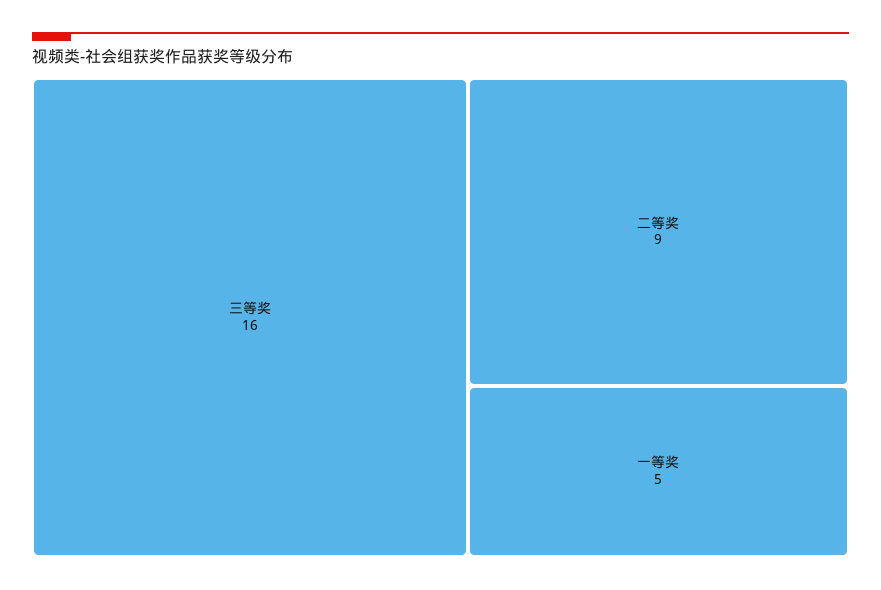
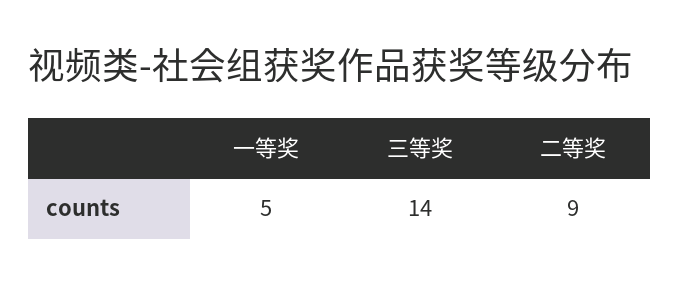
  {
-   "三等奖": 16,
+   "三等奖": 14,
    "二等奖": 9,
    "一等奖": 5
  }

